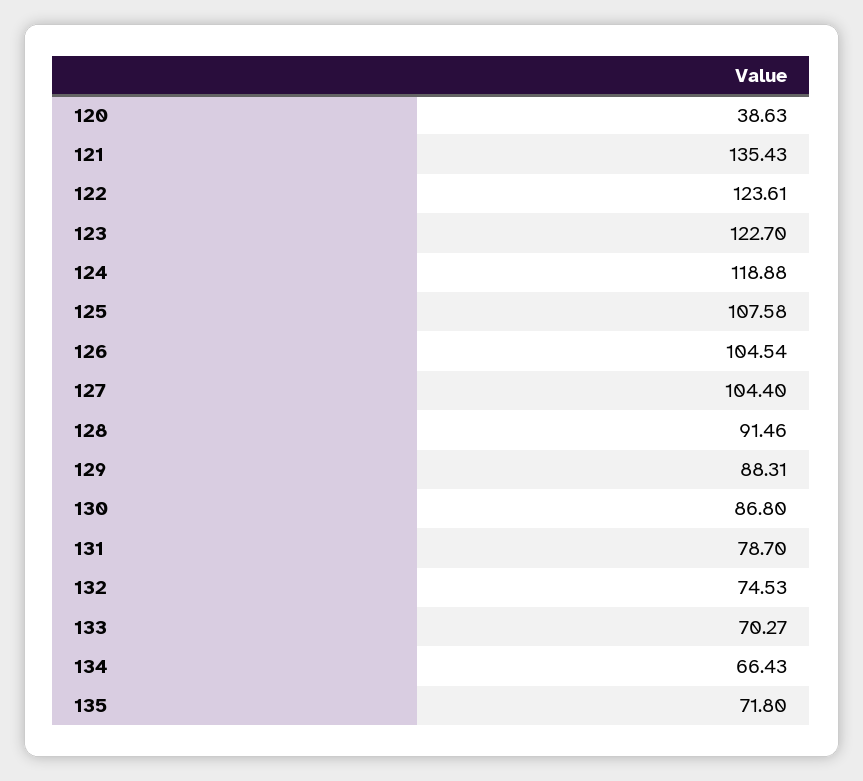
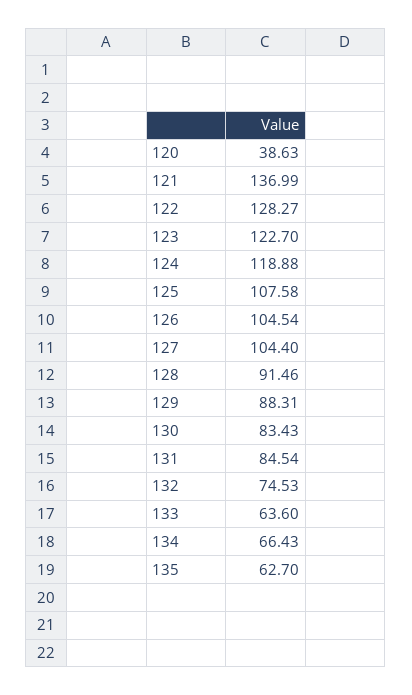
  {
    "120": 38.63,
-   "121": 135.43,
+   "121": 136.99,
-   "122": 123.61,
+   "122": 128.27,
    "123": 122.7,
    "124": 118.88,
    "125": 107.58,
    "126": 104.54,
    "127": 104.4,
    "128": 91.46,
    "129": 88.31,
-   "130": 86.8,
+   "130": 83.43,
-   "131": 78.7,
+   "131": 84.54,
    "132": 74.53,
-   "133": 70.27,
+   "133": 63.6,
    "134": 66.43,
-   "135": 71.8
+   "135": 62.7
  }

